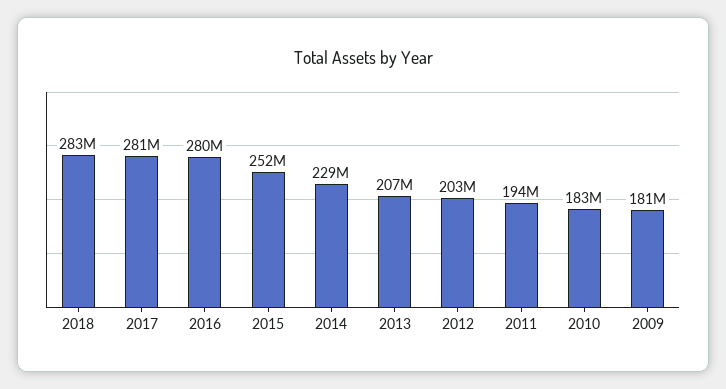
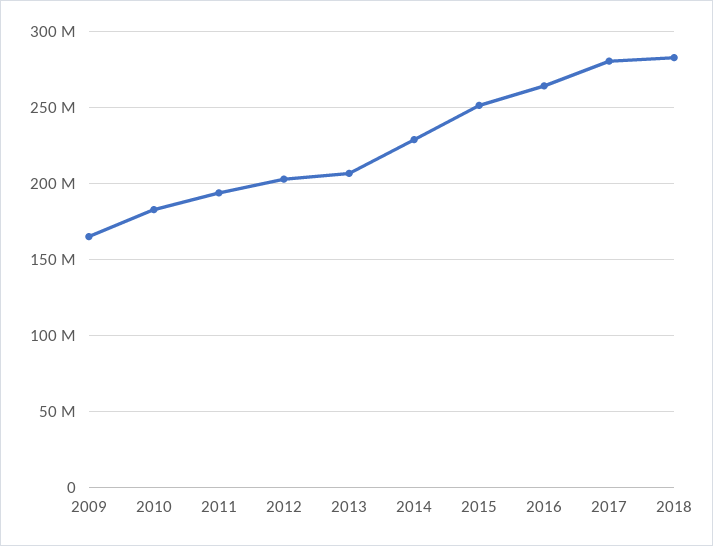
  {
    "2018": 283000000,
    "2017": 281000000,
-   "2016": 280000000,
+   "2016": 265000000,
    "2015": 252000000,
    "2014": 229000000,
    "2013": 207000000,
    "2012": 203000000,
    "2011": 194000000,
    "2010": 183000000,
-   "2009": 181000000
+   "2009": 165000000
  }

